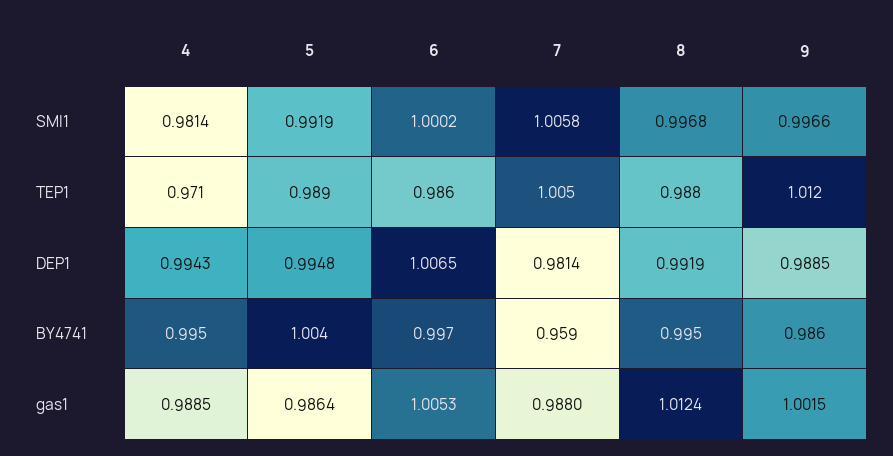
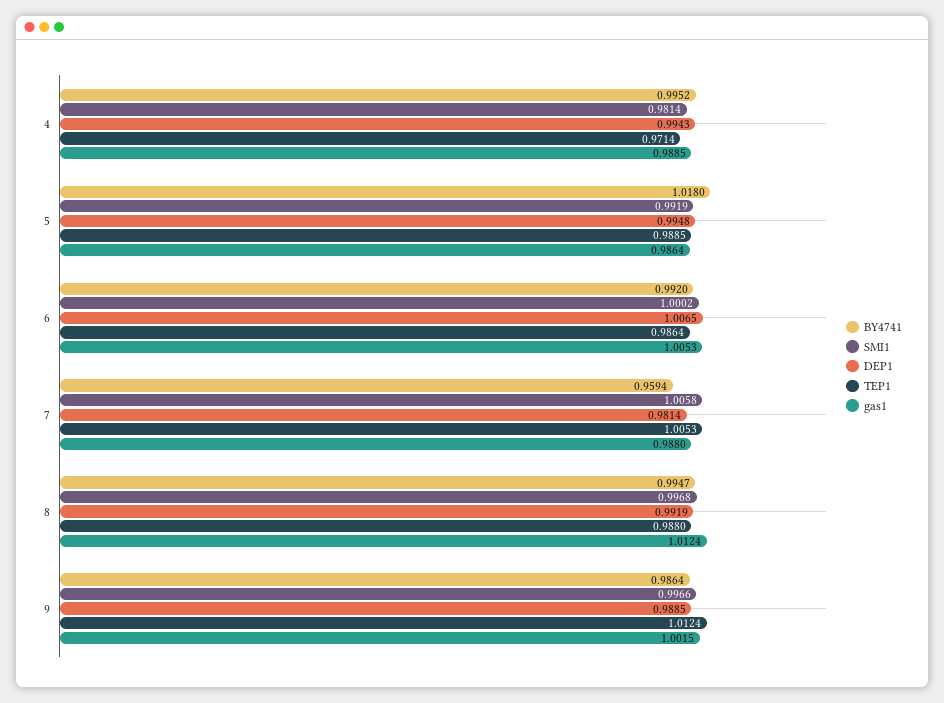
  {
    "SMI1": {
      "4": 0.9814,
      "5": 0.9919,
      "6": 1.0002,
      "7": 1.0058,
      "8": 0.9968,
      "9": 0.9966
    },
    "TEP1": {
      "4": 0.9714,
      "5": 0.9885,
      "6": 0.9864,
      "7": 1.0053,
      "8": 0.988,
      "9": 1.0124
    },
    "DEP1": {
      "4": 0.9943,
      "5": 0.9948,
      "6": 1.0065,
      "7": 0.9814,
      "8": 0.9919,
      "9": 0.9885
    },
    "BY4741": {
      "4": 0.9952,
-     "5": 1.004,
+     "5": 1.018,
-     "6": 0.997,
+     "6": 0.992,
      "7": 0.9594,
      "8": 0.9947,
      "9": 0.9864
    },
    "gas1": {
      "4": 0.9885,
      "5": 0.9864,
      "6": 1.0053,
      "7": 0.988,
      "8": 1.0124,
      "9": 1.0015
    }
  }

